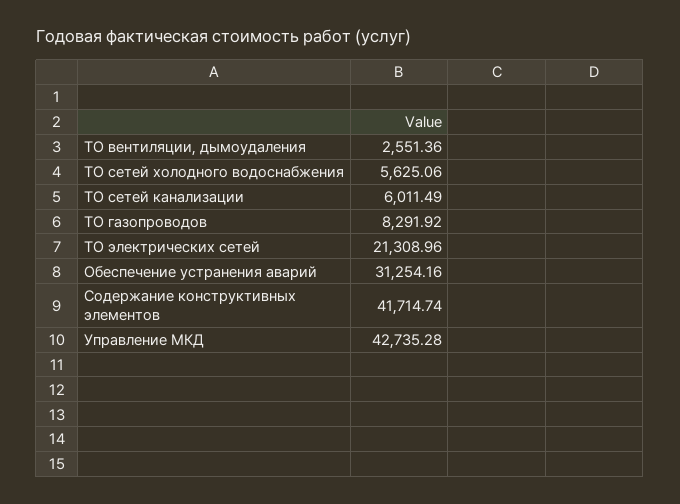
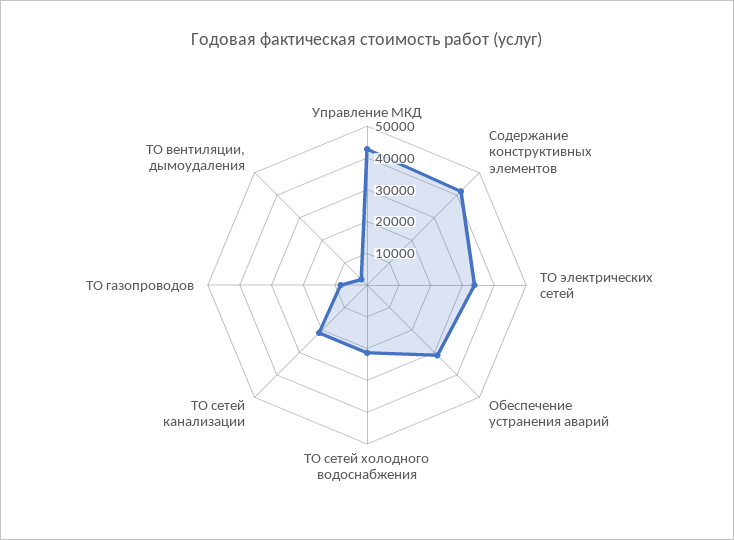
  {
    "ТО вентиляции, дымоудаления": 2551.36,
-   "ТО сетей холодного водоснабжения": 5625.06,
+   "ТО сетей холодного водоснабжения": 20000,
-   "ТО сетей канализации": 6011.49,
+   "ТО сетей канализации": 20000,
    "ТО газопроводов": 8291.92,
-   "ТО электрических сетей": 21308.96,
+   "ТО электрических сетей": 35000,
    "Обеспечение устранения аварий": 31254.16,
    "Содержание конструктивных элементов": 41714.74,
    "Управление МКД": 42735.28
  }

